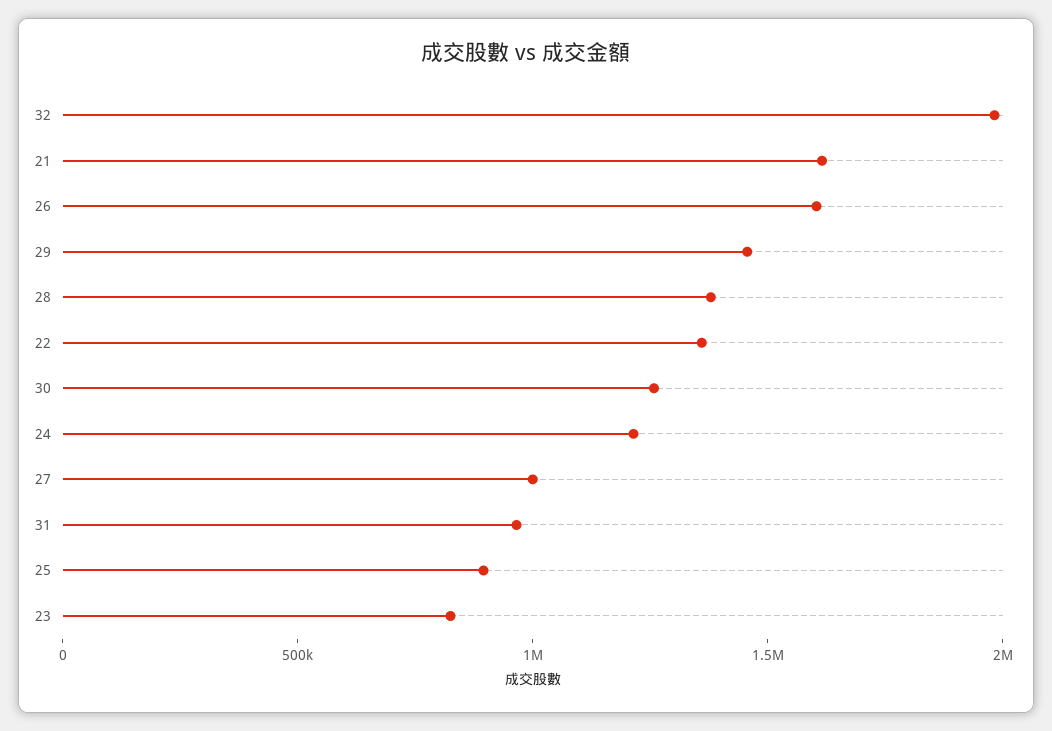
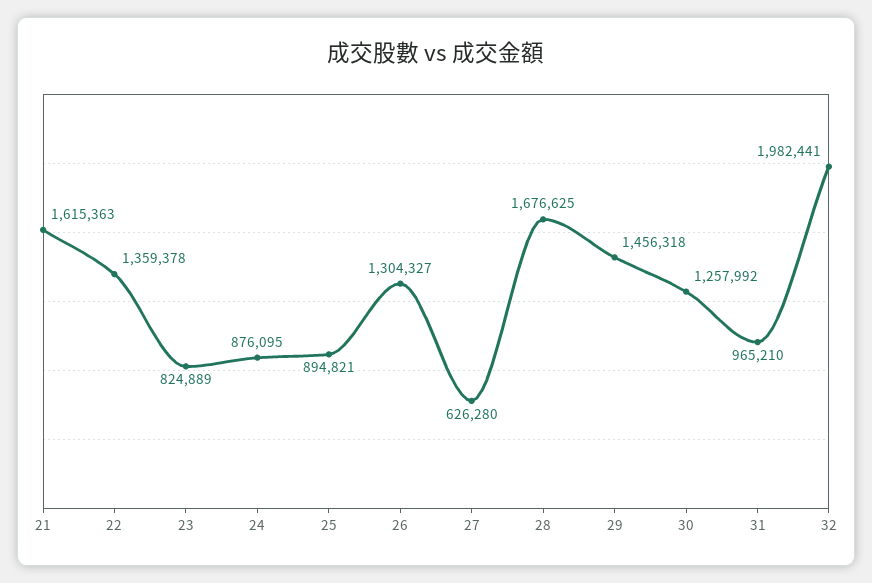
  {
    "32": 1982441,
    "21": 1615363,
-   "26": 1600000,
+   "26": 1304327,
    "29": 1456318,
-   "28": 1400000,
+   "28": 1676625,
    "22": 1359378,
    "30": 1257992,
-   "24": 1200000,
+   "24": 876095,
-   "27": 1000000,
+   "27": 626280,
    "31": 965210,
    "25": 894821,
    "23": 824889
  }

